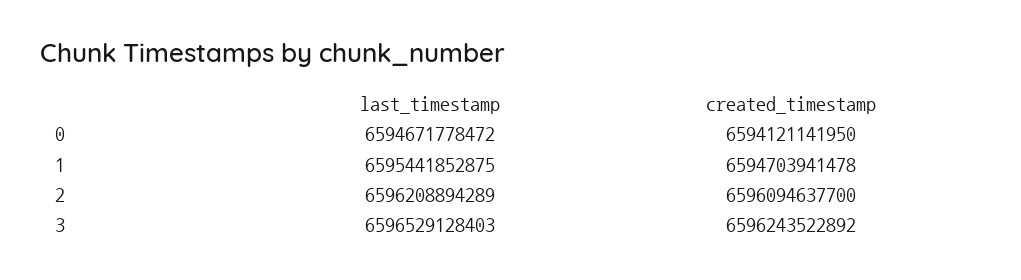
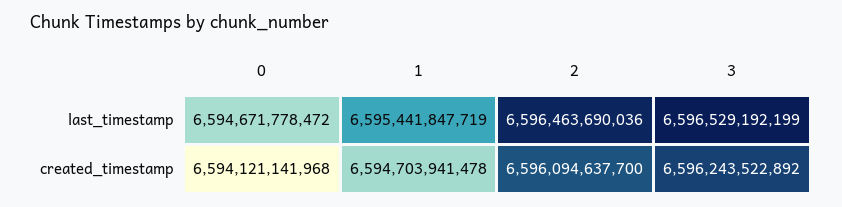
  {
    "last_timestamp": {
      "0": 6594671778472,
-     "1": 6595441852875,
+     "1": 6595441847719,
-     "2": 6596208894289,
+     "2": 6596463690036,
-     "3": 6596529128403
+     "3": 6596529192199
    },
    "created_timestamp": {
-     "0": 6594121141950,
+     "0": 6594121141968,
      "1": 6594703941478,
      "2": 6596094637700,
      "3": 6596243522892
    }
  }

